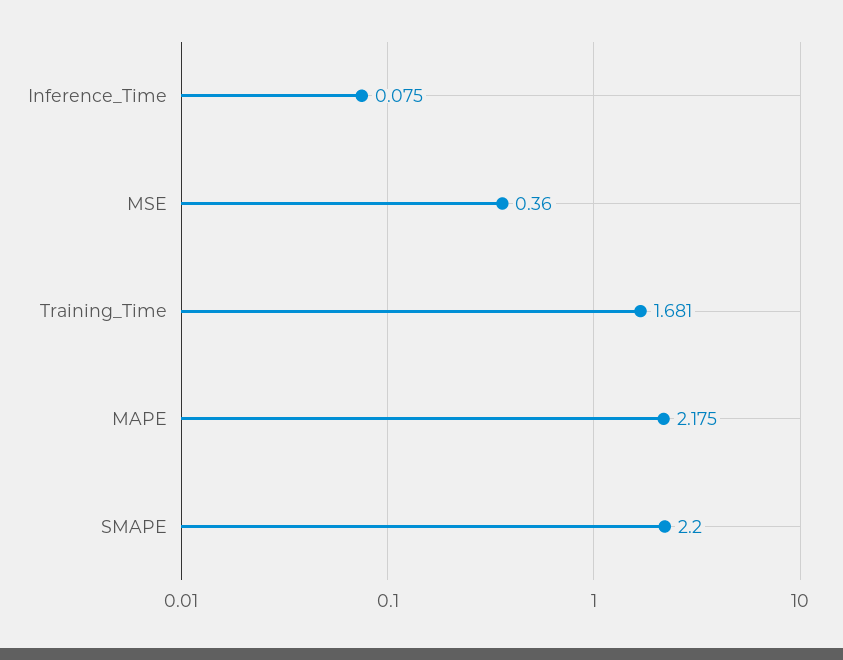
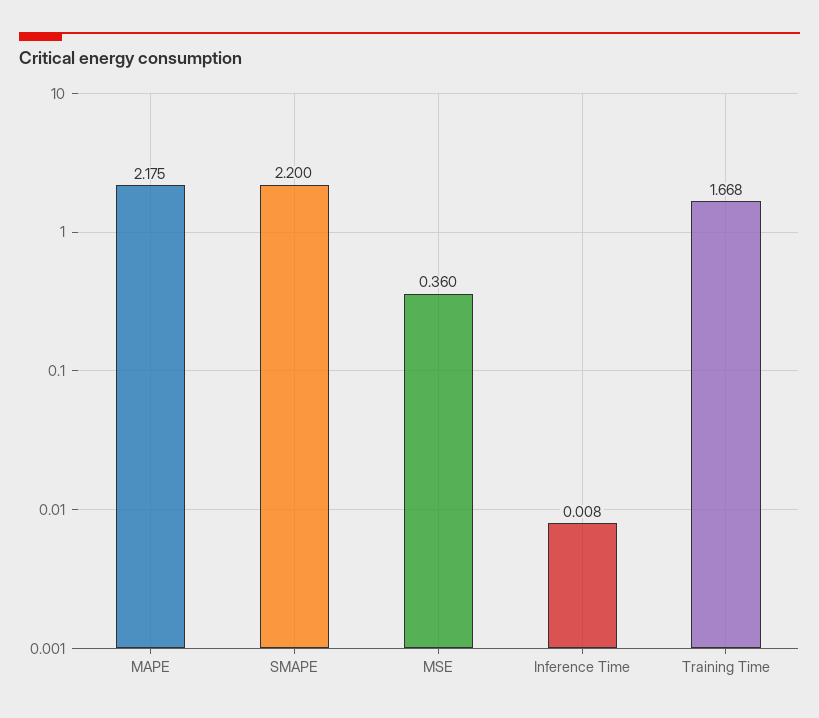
  {
-   "Inference_Time": 0.075,
+   "Inference_Time": 0.008,
    "MSE": 0.36,
-   "Training_Time": 1.681,
+   "Training_Time": 1.668,
    "MAPE": 2.175,
    "SMAPE": 2.2
  }

